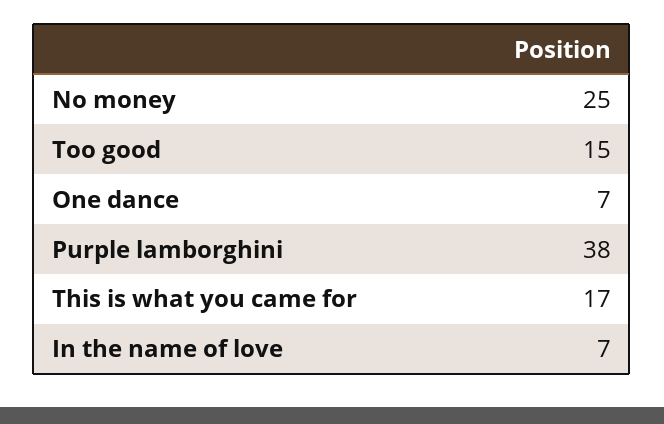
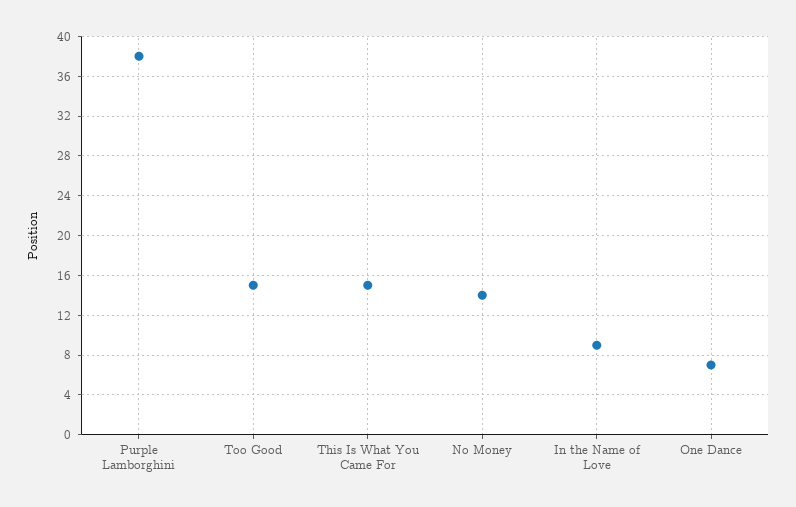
  {
-   "No money": 25,
+   "No money": 14,
    "Too good": 15,
    "One dance": 7,
    "Purple lamborghini": 38,
-   "This is what you came for": 17,
+   "This is what you came for": 15,
-   "In the name of love": 7
+   "In the name of love": 9
  }

